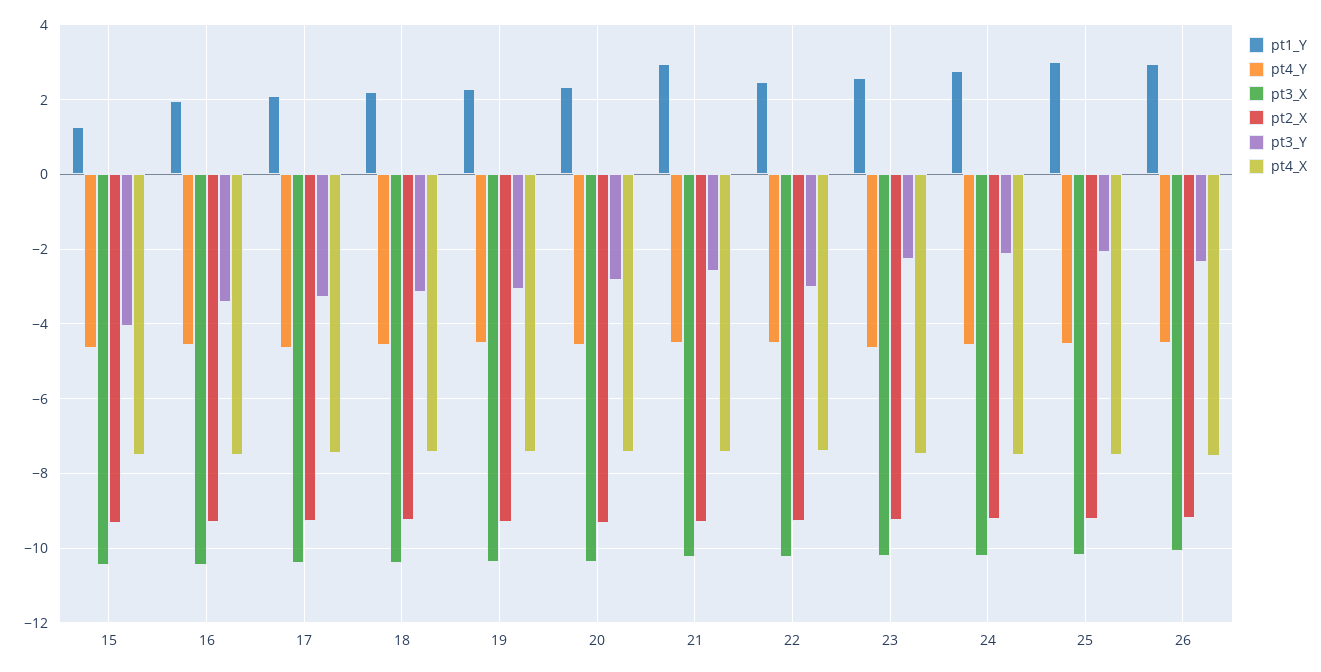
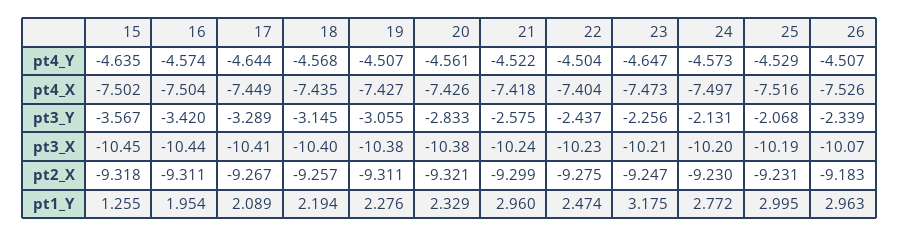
  {
    "pt1_Y": {
      "15": 1.255,
      "16": 1.954,
      "17": 2.089,
      "18": 2.194,
      "19": 2.276,
      "20": 2.329,
      "21": 2.96,
      "22": 2.474,
-     "23": 2.6,
+     "23": 3.175,
      "24": 2.772,
      "25": 2.995,
      "26": 2.963
    },
    "pt4_Y": {
      "15": -4.635,
      "16": -4.574,
      "17": -4.644,
      "18": -4.568,
      "19": -4.507,
      "20": -4.561,
      "21": -4.522,
      "22": -4.504,
      "23": -4.647,
      "24": -4.573,
      "25": -4.529,
      "26": -4.507
    },
    "pt3_X": {
      "15": -10.45,
      "16": -10.44,
      "17": -10.41,
      "18": -10.4,
      "19": -10.38,
      "20": -10.38,
      "21": -10.24,
      "22": -10.23,
      "23": -10.21,
      "24": -10.2,
      "25": -10.19,
      "26": -10.07
    },
    "pt2_X": {
      "15": -9.318,
      "16": -9.311,
      "17": -9.267,
      "18": -9.257,
      "19": -9.311,
      "20": -9.321,
      "21": -9.299,
      "22": -9.275,
      "23": -9.247,
      "24": -9.23,
      "25": -9.231,
      "26": -9.183
    },
    "pt3_Y": {
-     "15": -4,
+     "15": -3.567,
      "16": -3.42,
      "17": -3.289,
      "18": -3.145,
      "19": -3.055,
      "20": -2.833,
      "21": -2.575,
-     "22": -3,
+     "22": -2.437,
      "23": -2.256,
      "24": -2.131,
      "25": -2.068,
      "26": -2.339
    },
    "pt4_X": {
      "15": -7.502,
      "16": -7.504,
      "17": -7.449,
      "18": -7.435,
      "19": -7.427,
      "20": -7.426,
      "21": -7.418,
      "22": -7.404,
      "23": -7.473,
      "24": -7.497,
      "25": -7.516,
      "26": -7.526
    }
  }

